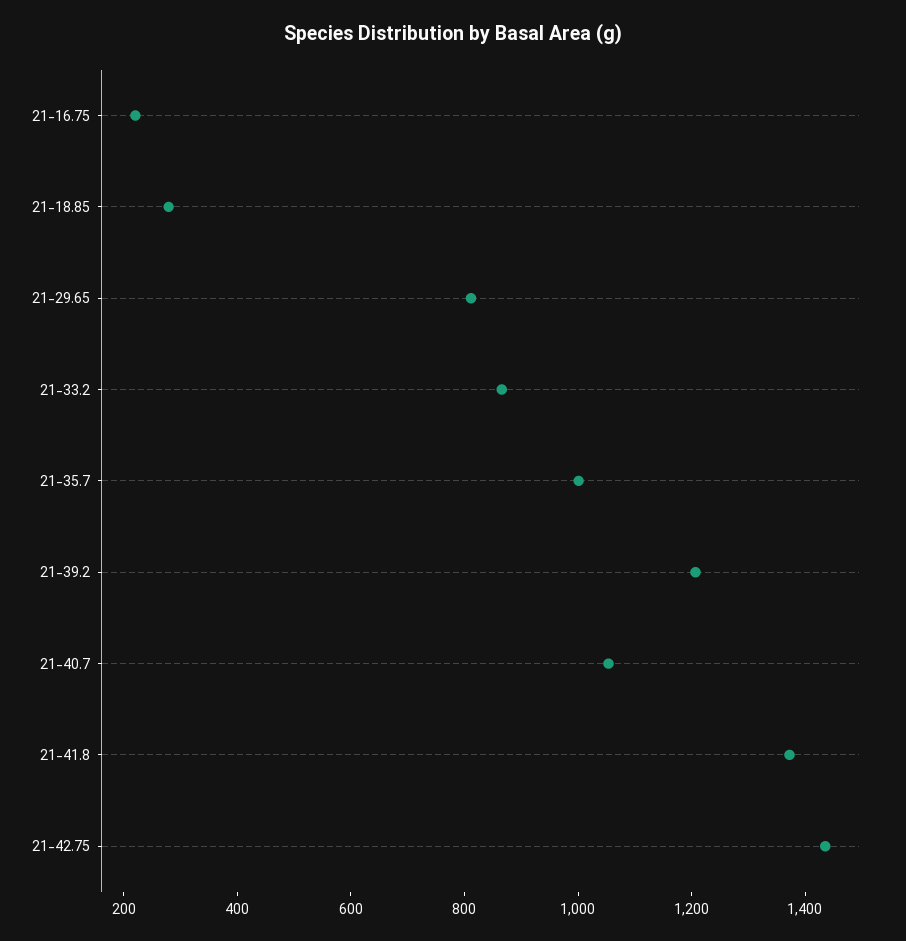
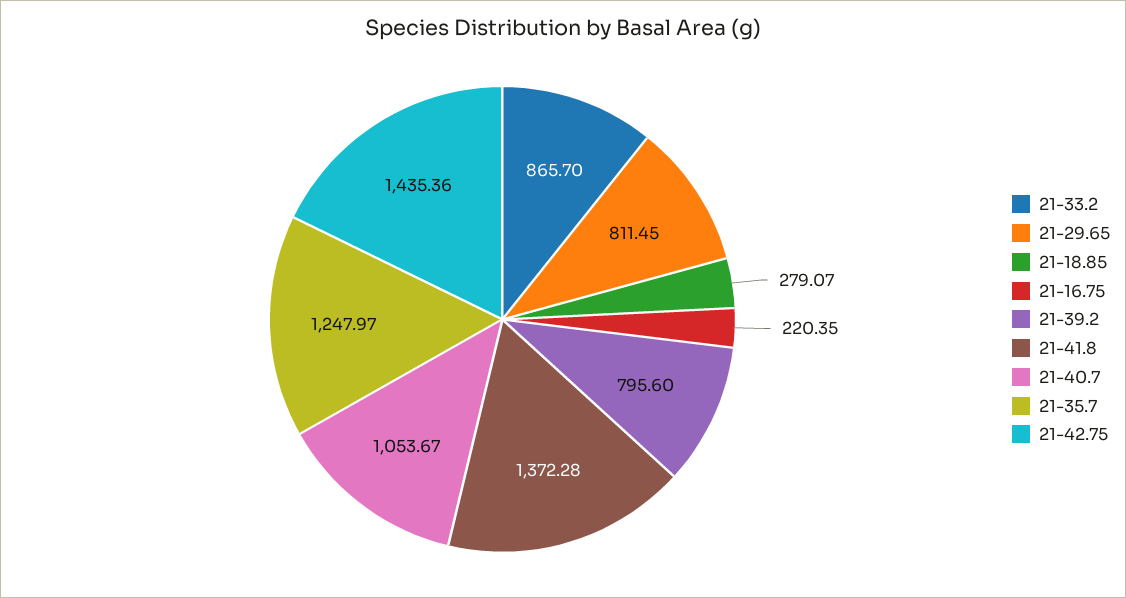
  {
    "21-16.75": 220.35,
    "21-18.85": 279.07,
    "21-29.65": 811.45,
    "21-33.2": 865.7,
-   "21-35.7": 1000,
+   "21-35.7": 1247.97,
-   "21-39.2": 1200,
+   "21-39.2": 795.6,
    "21-40.7": 1053.67,
    "21-41.8": 1372.28,
    "21-42.75": 1435.36
  }

